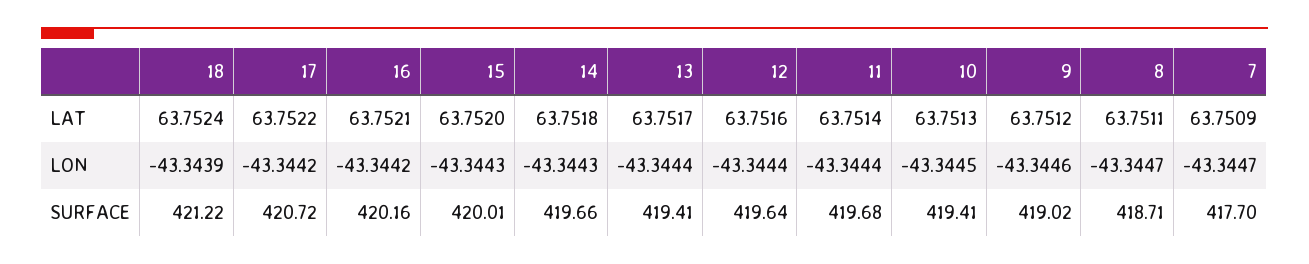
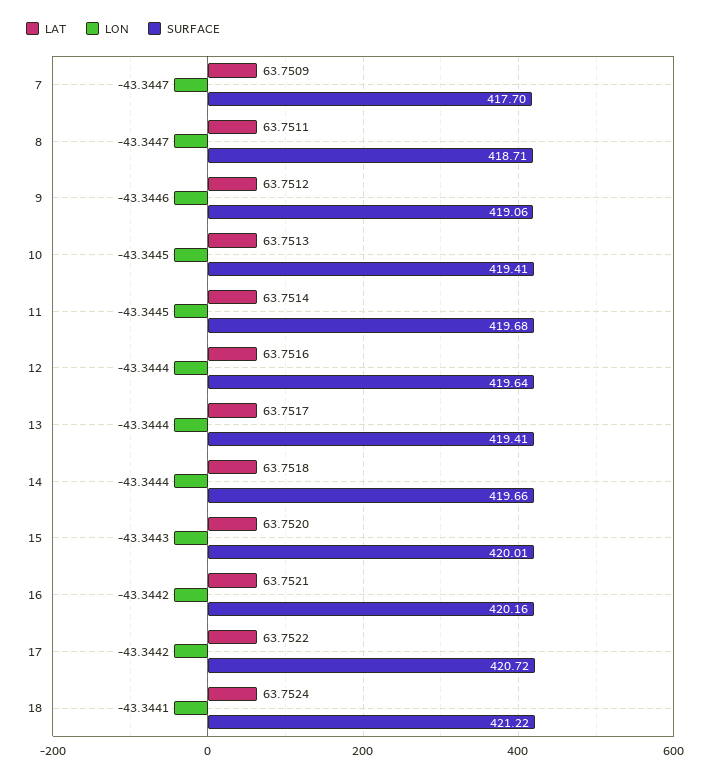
  {
    "LAT": {
      "18": 63.7524,
      "17": 63.7522,
      "16": 63.7521,
      "15": 63.752,
      "14": 63.7518,
      "13": 63.7517,
      "12": 63.7516,
      "11": 63.7514,
      "10": 63.7513,
      "9": 63.7512,
      "8": 63.7511,
      "7": 63.7509
    },
    "LON": {
-     "18": -43.3439,
+     "18": -43.3441,
      "17": -43.3442,
      "16": -43.3442,
      "15": -43.3443,
-     "14": -43.3443,
+     "14": -43.3444,
      "13": -43.3444,
      "12": -43.3444,
-     "11": -43.3444,
+     "11": -43.3445,
      "10": -43.3445,
      "9": -43.3446,
      "8": -43.3447,
      "7": -43.3447
    },
    "SURFACE": {
      "18": 421.22,
      "17": 420.72,
      "16": 420.16,
      "15": 420.01,
      "14": 419.66,
      "13": 419.41,
      "12": 419.64,
      "11": 419.68,
      "10": 419.41,
-     "9": 419.02,
+     "9": 419.06,
      "8": 418.71,
      "7": 417.7
    }
  }

